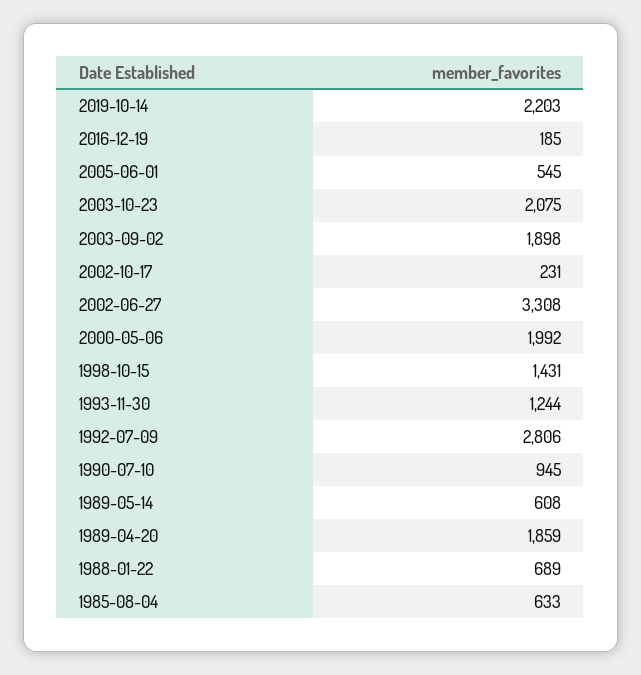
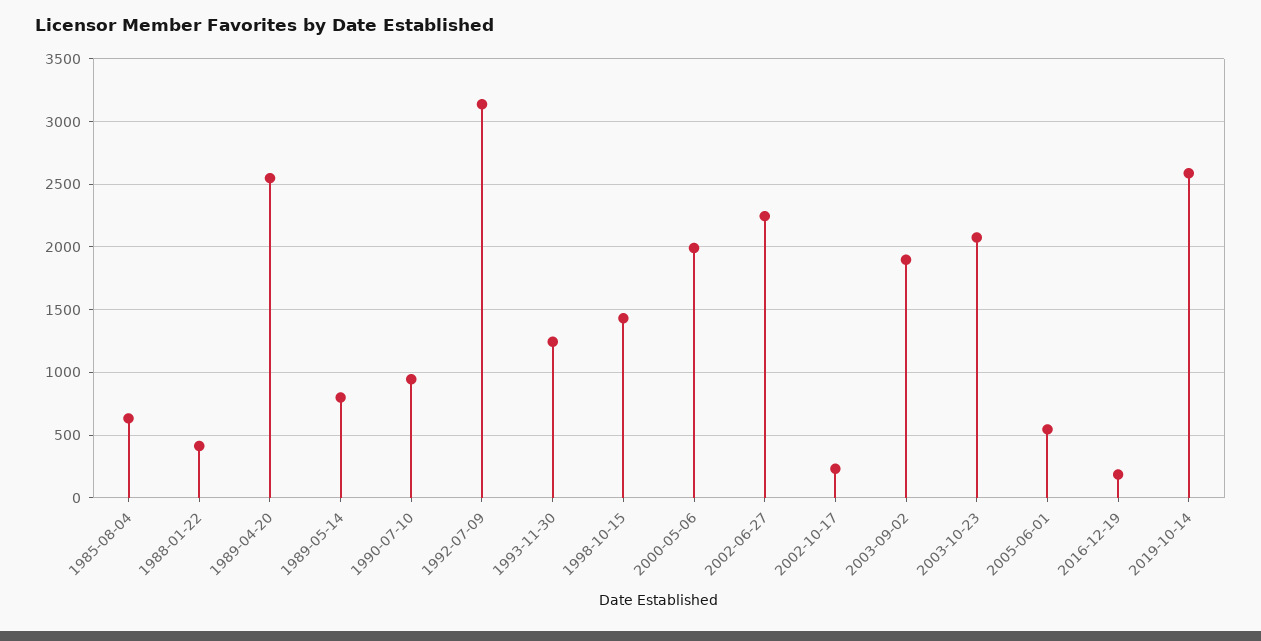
  {
-   "2019-10-14": 2203,
+   "2019-10-14": 2600,
    "2016-12-19": 185,
    "2005-06-01": 545,
    "2003-10-23": 2075,
    "2003-09-02": 1898,
    "2002-10-17": 231,
-   "2002-06-27": 3308,
+   "2002-06-27": 2250,
    "2000-05-06": 1992,
    "1998-10-15": 1431,
    "1993-11-30": 1244,
-   "1992-07-09": 2806,
+   "1992-07-09": 3150,
    "1990-07-10": 945,
-   "1989-05-14": 608,
+   "1989-05-14": 800,
-   "1989-04-20": 1859,
+   "1989-04-20": 2550,
-   "1988-01-22": 689,
+   "1988-01-22": 400,
    "1985-08-04": 633
  }

